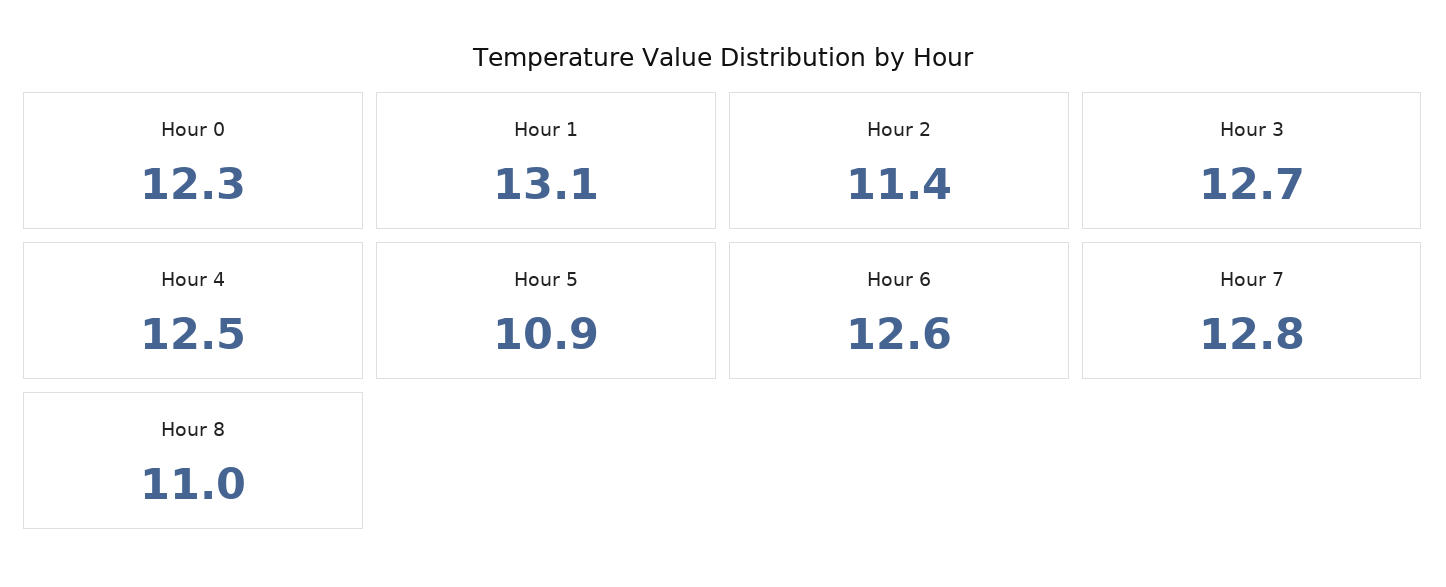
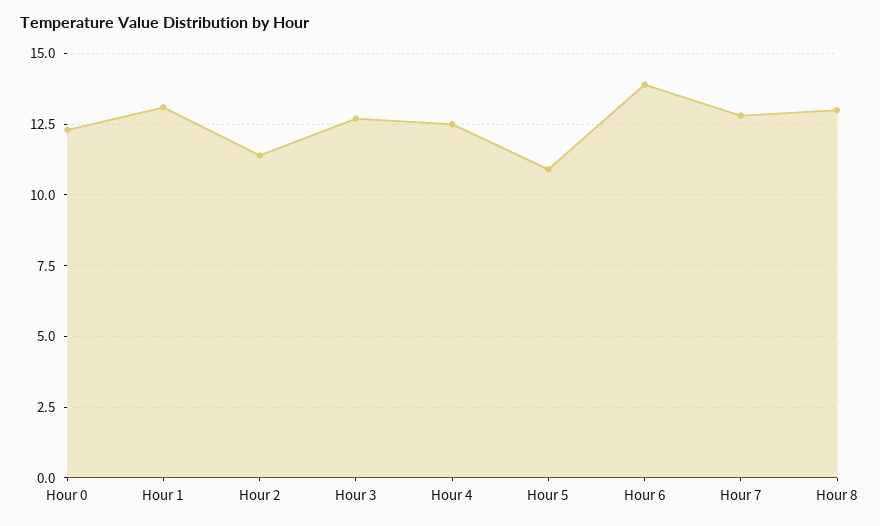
  {
    "Hour 0": 12.3,
    "Hour 1": 13.1,
    "Hour 2": 11.4,
    "Hour 3": 12.7,
    "Hour 4": 12.5,
    "Hour 5": 10.9,
-   "Hour 6": 12.6,
+   "Hour 6": 14,
    "Hour 7": 12.8,
-   "Hour 8": 11
+   "Hour 8": 13
  }

